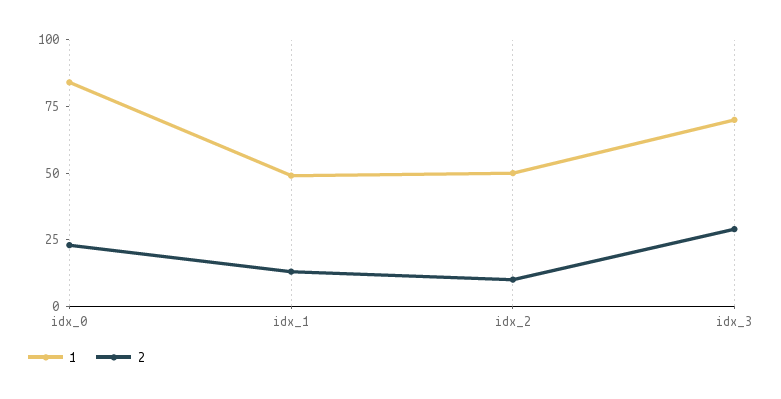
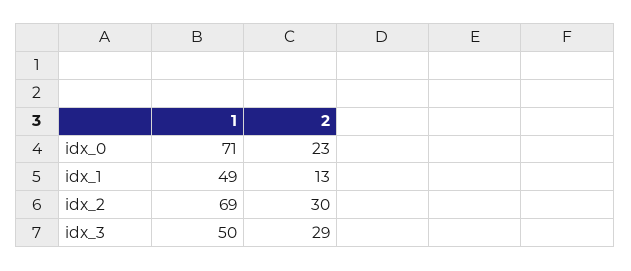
  {
    "1": {
-     "idx_0": 85,
+     "idx_0": 71,
      "idx_1": 49,
-     "idx_2": 50,
+     "idx_2": 69,
-     "idx_3": 70
+     "idx_3": 50
    },
    "2": {
      "idx_0": 23,
      "idx_1": 13,
-     "idx_2": 10,
+     "idx_2": 30,
      "idx_3": 29
    }
  }

